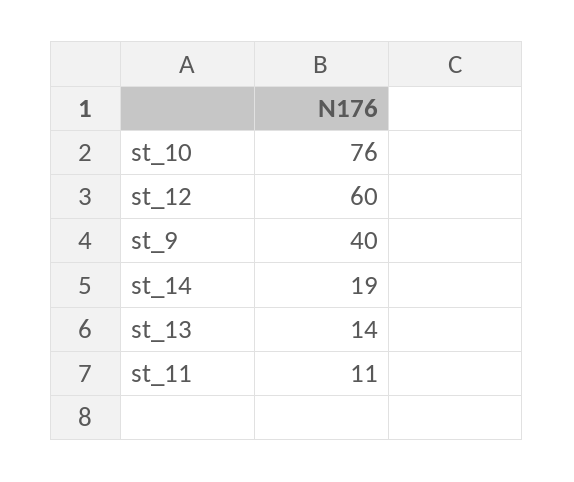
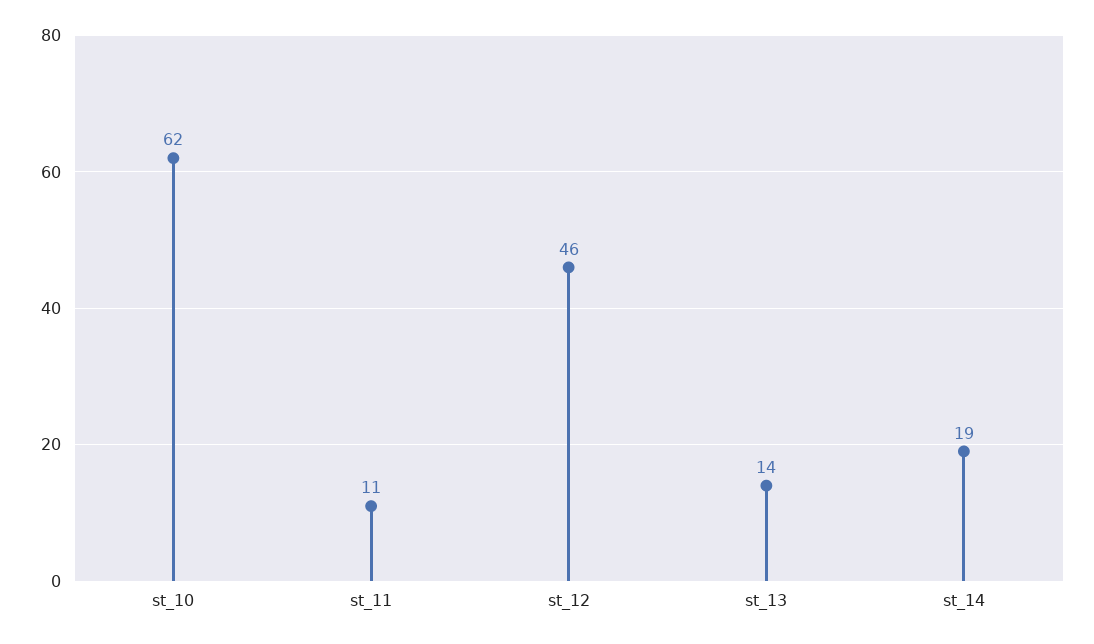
  {
-   "st_10": 76,
+   "st_10": 62,
-   "st_12": 60,
+   "st_12": 46,
-   "st_9": 40,
    "st_14": 19,
    "st_13": 14,
    "st_11": 11
  }

